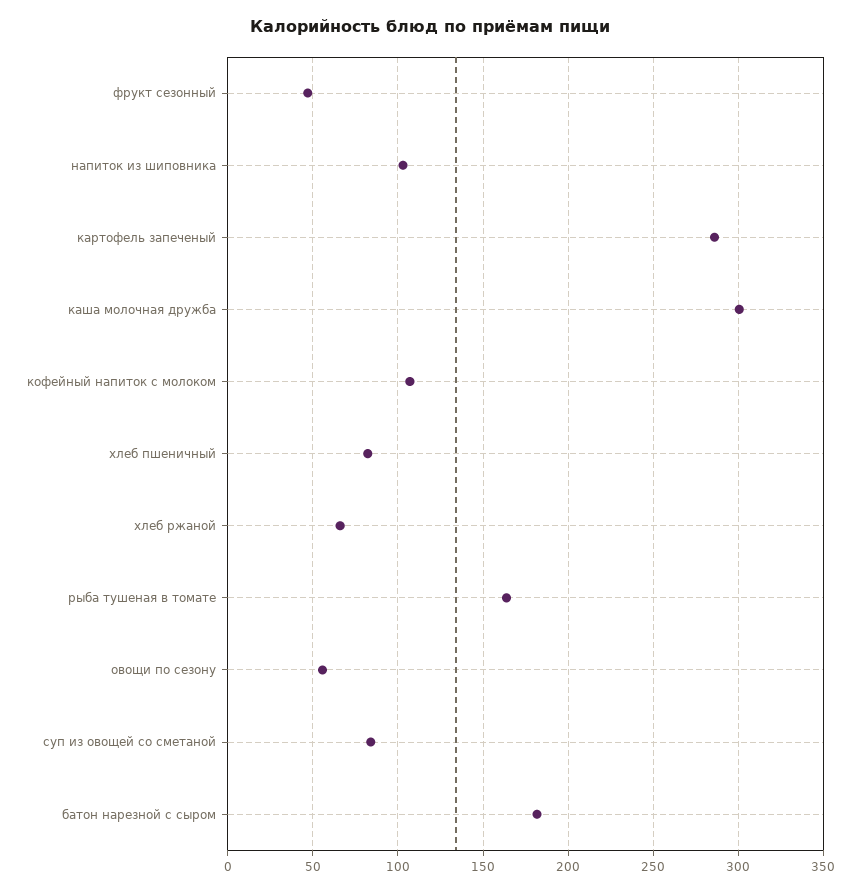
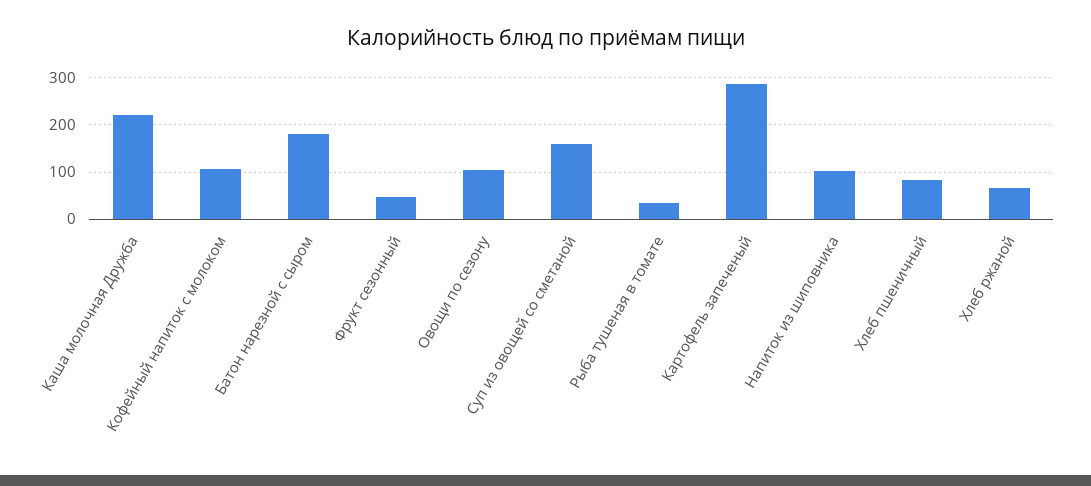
  {
    "фрукт сезонный": 45,
    "напиток из шиповника": 105,
    "картофель запеченый": 285,
-   "каша молочная дружба": 300,
+   "каша молочная дружба": 220,
    "кофейный напиток с молоком": 105,
    "хлеб пшеничный": 80,
    "хлеб ржаной": 65,
-   "рыба тушеная в томате": 165,
+   "рыба тушеная в томате": 40,
-   "овощи по сезону": 55,
+   "овощи по сезону": 100,
-   "суп из овощей со сметаной": 85,
+   "суп из овощей со сметаной": 160,
    "батон нарезной с сыром": 180
  }

